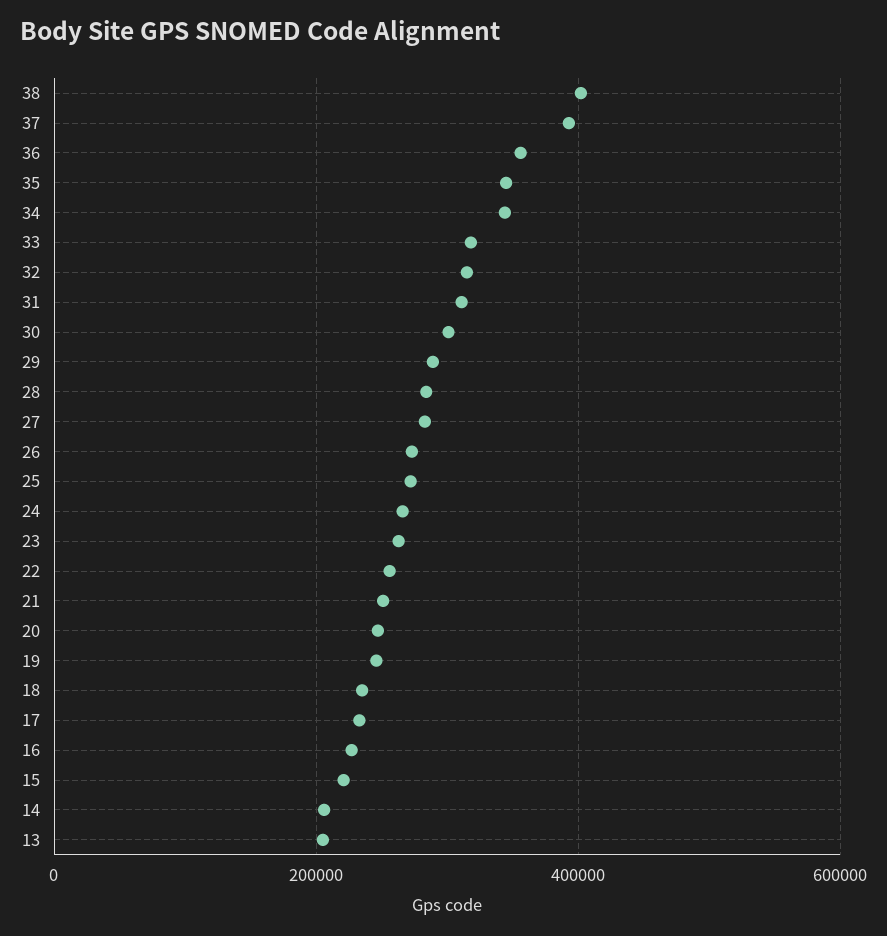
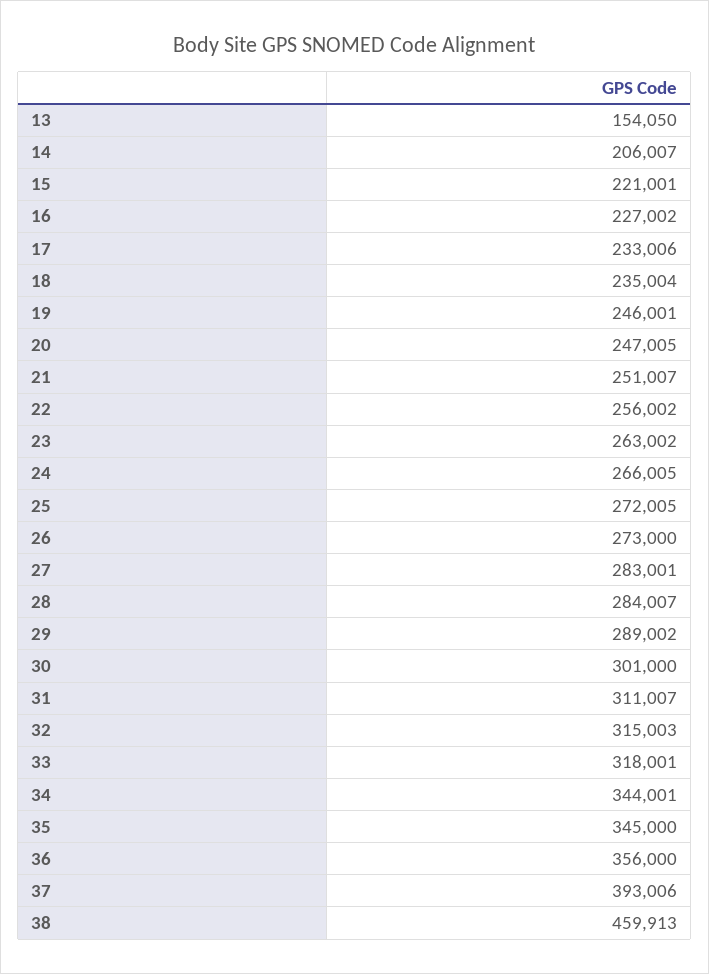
  {
-   "38": 400000,
+   "38": 459913,
    "37": 393006,
    "36": 356000,
    "35": 345000,
    "34": 344001,
    "33": 318001,
    "32": 315003,
    "31": 311007,
    "30": 301000,
    "29": 289002,
    "28": 284007,
    "27": 283001,
    "26": 273000,
    "25": 272005,
    "24": 266005,
    "23": 263002,
    "22": 256002,
    "21": 251007,
    "20": 247005,
    "19": 246001,
    "18": 235004,
    "17": 233006,
    "16": 227002,
    "15": 221001,
    "14": 206007,
-   "13": 200000
+   "13": 154050
  }

